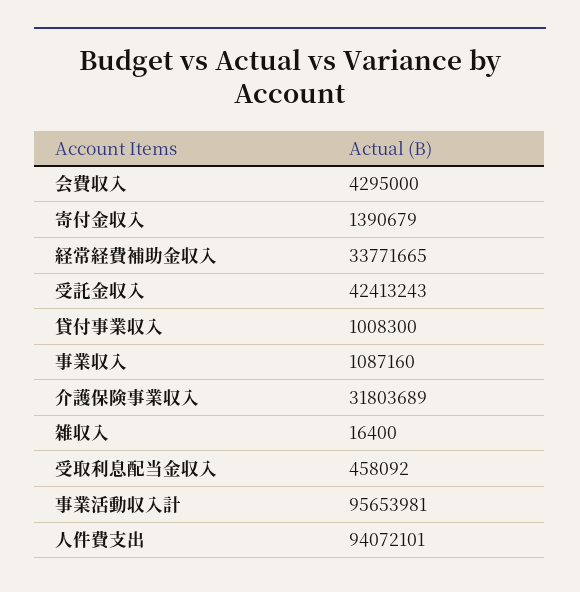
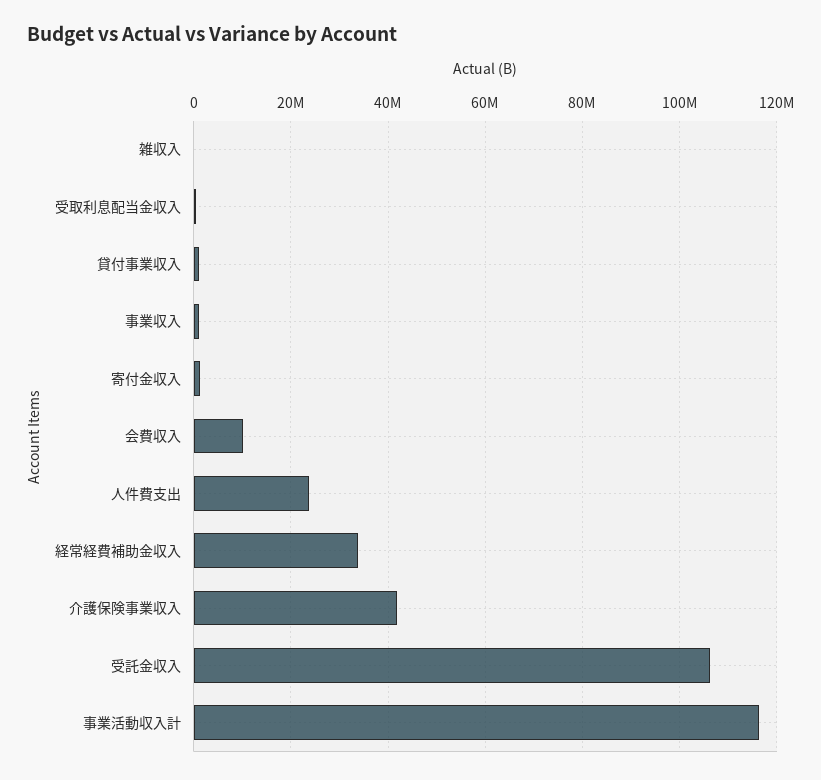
  {
-   "会費収入": 4295000,
+   "会費収入": 10000000,
    "寄付金収入": 1390679,
    "経常経費補助金収入": 33771665,
-   "受託金収入": 42413243,
+   "受託金収入": 106000000,
    "貸付事業収入": 1008300,
    "事業収入": 1087160,
-   "介護保険事業収入": 31803689,
+   "介護保険事業収入": 42000000,
    "雑収入": 16400,
    "受取利息配当金収入": 458092,
-   "事業活動収入計": 95653981,
+   "事業活動収入計": 116000000,
-   "人件費支出": 94072101
+   "人件費支出": 24000000
  }

